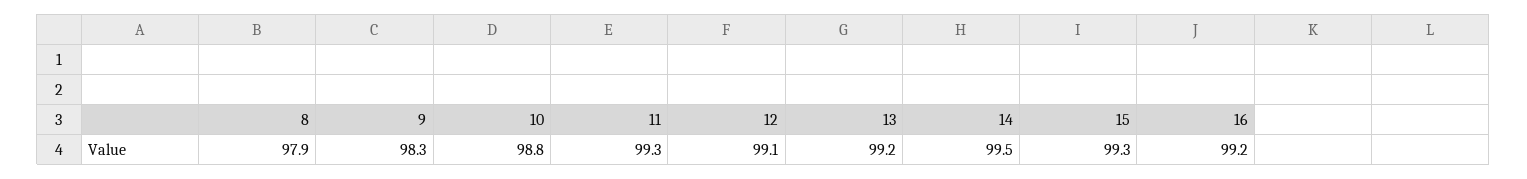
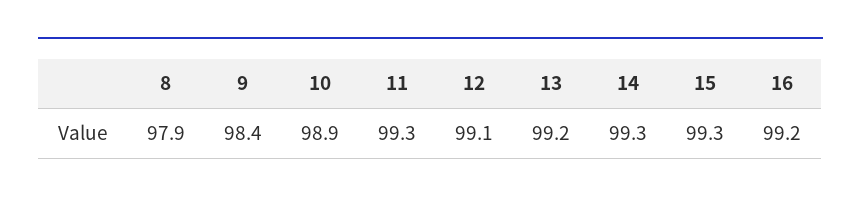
  {
    "8": 97.9,
-   "9": 98.3,
+   "9": 98.4,
-   "10": 98.8,
+   "10": 98.9,
    "11": 99.3,
    "12": 99.1,
    "13": 99.2,
-   "14": 99.5,
+   "14": 99.3,
    "15": 99.3,
    "16": 99.2
  }

